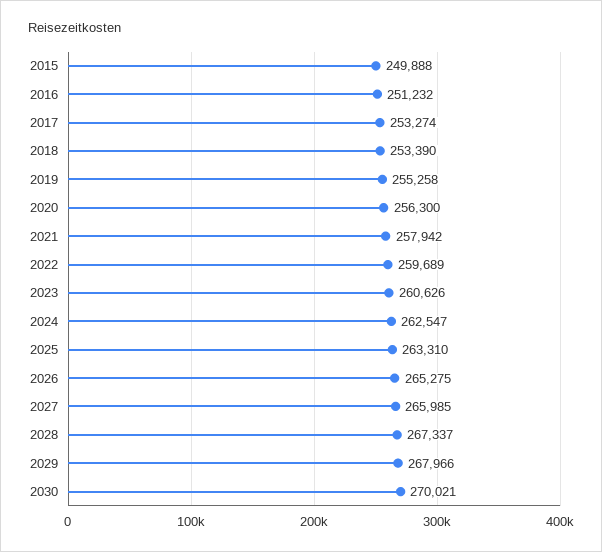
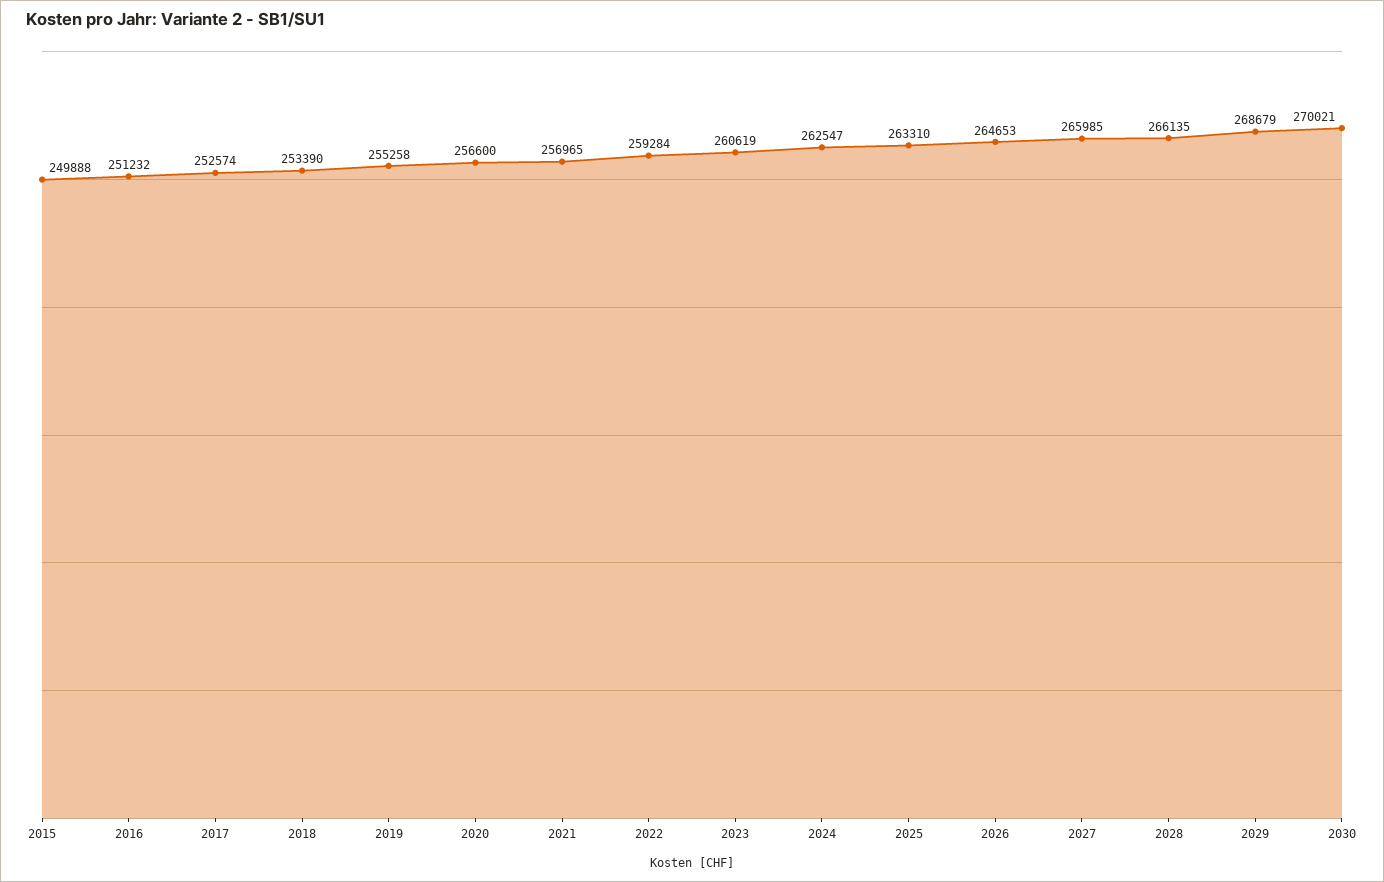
  {
    "2015": 249888,
    "2016": 251232,
-   "2017": 253274,
+   "2017": 252574,
    "2018": 253390,
    "2019": 255258,
-   "2020": 256300,
+   "2020": 256600,
-   "2021": 257942,
+   "2021": 256965,
-   "2022": 259689,
+   "2022": 259284,
-   "2023": 260626,
+   "2023": 260619,
    "2024": 262547,
    "2025": 263310,
-   "2026": 265275,
+   "2026": 264653,
    "2027": 265985,
-   "2028": 267337,
+   "2028": 266135,
-   "2029": 267966,
+   "2029": 268679,
    "2030": 270021
  }

